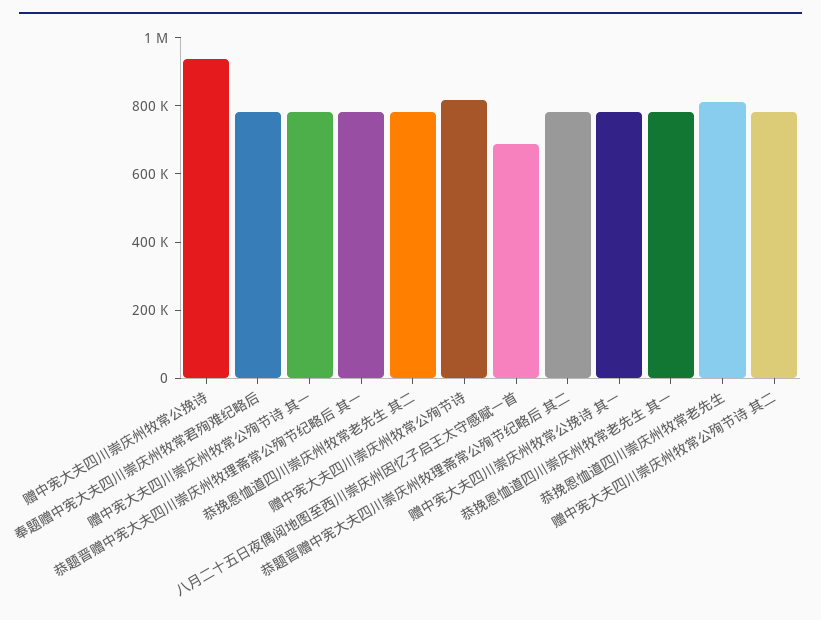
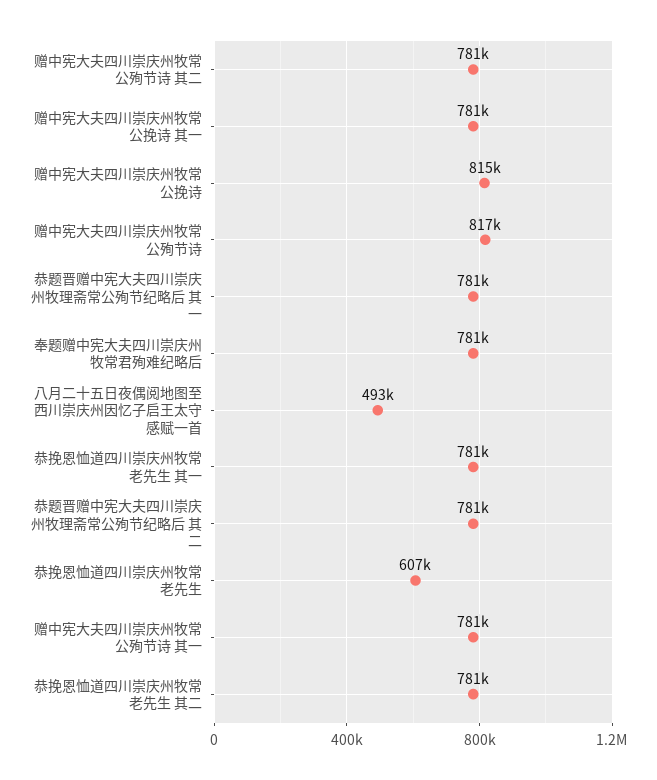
  {
-   "赠中宪大夫四川崇庆州牧常公挽诗": 950000,
+   "赠中宪大夫四川崇庆州牧常公挽诗": 815000,
    "奉题赠中宪大夫四川崇庆州牧常君殉难纪略后": 781000,
    "赠中宪大夫四川崇庆州牧常公殉节诗 其一": 781000,
    "恭题晋赠中宪大夫四川崇庆州牧理斋常公殉节纪略后 其一": 781000,
    "恭挽恩恤道四川崇庆州牧常老先生 其二": 781000,
    "赠中宪大夫四川崇庆州牧常公殉节诗": 817000,
-   "八月二十五日夜偶阅地图至西川崇庆州因忆子启王太守感赋一首": 700000,
+   "八月二十五日夜偶阅地图至西川崇庆州因忆子启王太守感赋一首": 493000,
    "恭题晋赠中宪大夫四川崇庆州牧理斋常公殉节纪略后 其二": 781000,
    "赠中宪大夫四川崇庆州牧常公挽诗 其一": 781000,
    "恭挽恩恤道四川崇庆州牧常老先生 其一": 781000,
-   "恭挽恩恤道四川崇庆州牧常老先生": 800000,
+   "恭挽恩恤道四川崇庆州牧常老先生": 607000,
    "赠中宪大夫四川崇庆州牧常公殉节诗 其二": 781000
  }

